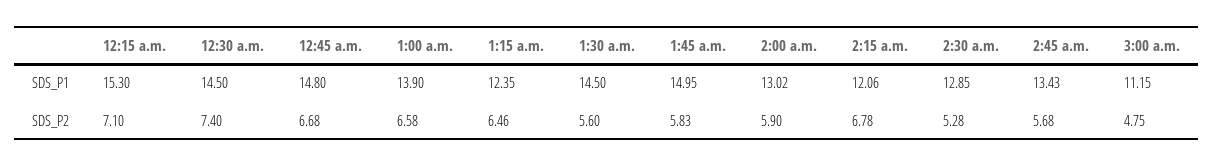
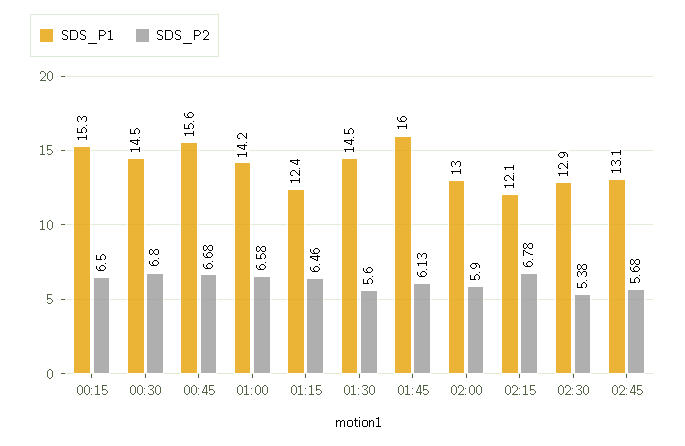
  {
    "SDS_P1": {
      "12:15 a.m.": 15.3,
      "12:30 a.m.": 14.5,
-     "12:45 a.m.": 14.8,
+     "12:45 a.m.": 15.6,
-     "1:00 a.m.": 13.9,
+     "1:00 a.m.": 14.2,
      "1:15 a.m.": 12.35,
      "1:30 a.m.": 14.5,
-     "1:45 a.m.": 14.95,
+     "1:45 a.m.": 16,
      "2:00 a.m.": 13.02,
      "2:15 a.m.": 12.06,
      "2:30 a.m.": 12.85,
-     "2:45 a.m.": 13.43,
+     "2:45 a.m.": 13.1
-     "3:00 a.m.": 11.15
    },
    "SDS_P2": {
-     "12:15 a.m.": 7.1,
+     "12:15 a.m.": 6.5,
-     "12:30 a.m.": 7.4,
+     "12:30 a.m.": 6.8,
      "12:45 a.m.": 6.68,
      "1:00 a.m.": 6.58,
      "1:15 a.m.": 6.46,
      "1:30 a.m.": 5.6,
-     "1:45 a.m.": 5.83,
+     "1:45 a.m.": 6.13,
      "2:00 a.m.": 5.9,
      "2:15 a.m.": 6.78,
-     "2:30 a.m.": 5.28,
+     "2:30 a.m.": 5.38,
-     "2:45 a.m.": 5.68,
+     "2:45 a.m.": 5.68
-     "3:00 a.m.": 4.75
    }
  }

